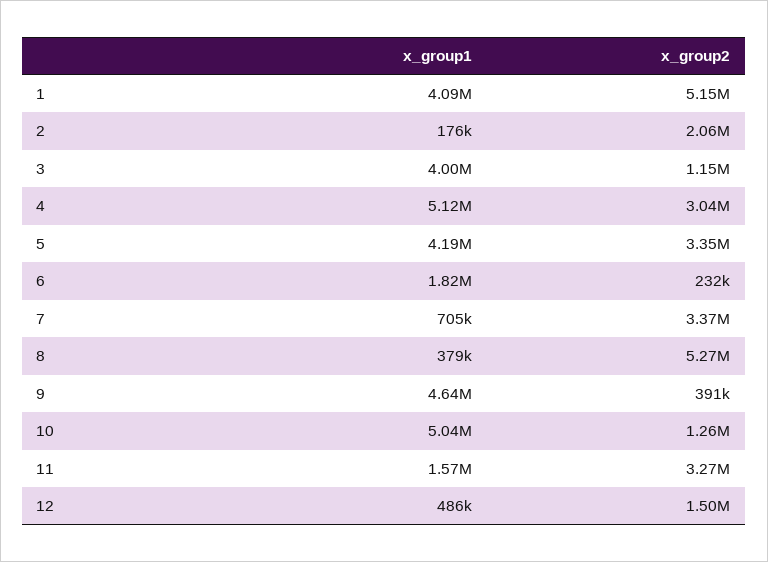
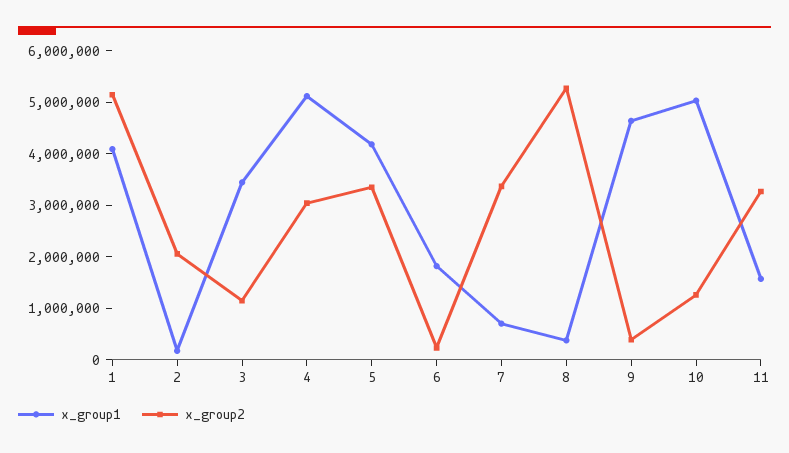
  {
    "x_group1": {
      "1": 4090000,
      "2": 176000,
-     "3": 4000000,
+     "3": 3400000,
      "4": 5120000,
      "5": 4190000,
      "6": 1820000,
      "7": 705000,
      "8": 379000,
      "9": 4640000,
      "10": 5040000,
-     "11": 1570000,
+     "11": 1570000
-     "12": 486000
    },
    "x_group2": {
      "1": 5150000,
      "2": 2060000,
      "3": 1150000,
      "4": 3040000,
      "5": 3350000,
      "6": 232000,
      "7": 3370000,
      "8": 5270000,
      "9": 391000,
      "10": 1260000,
-     "11": 3270000,
+     "11": 3270000
-     "12": 1500000
    }
  }

